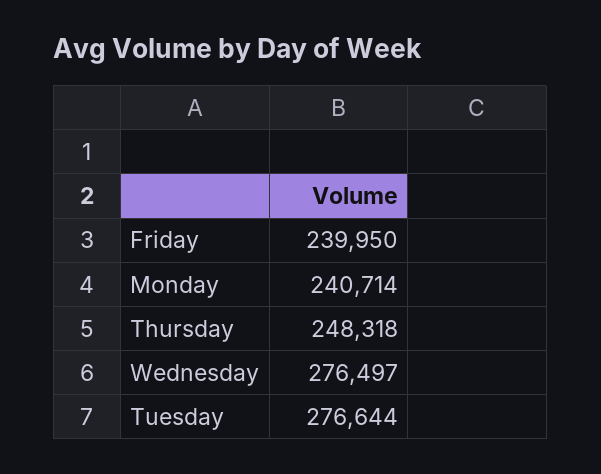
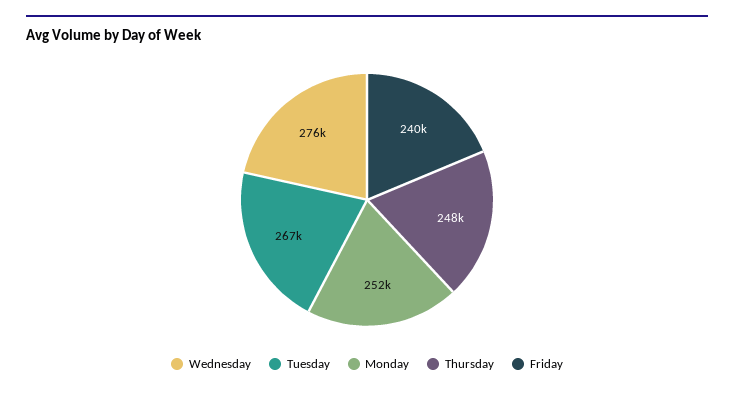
  {
    "Friday": 239950,
-   "Monday": 240714,
+   "Monday": 252000,
    "Thursday": 248318,
    "Wednesday": 276497,
-   "Tuesday": 276644
+   "Tuesday": 267000
  }

